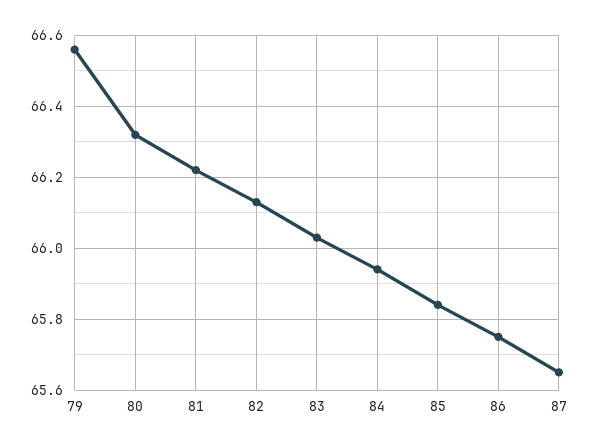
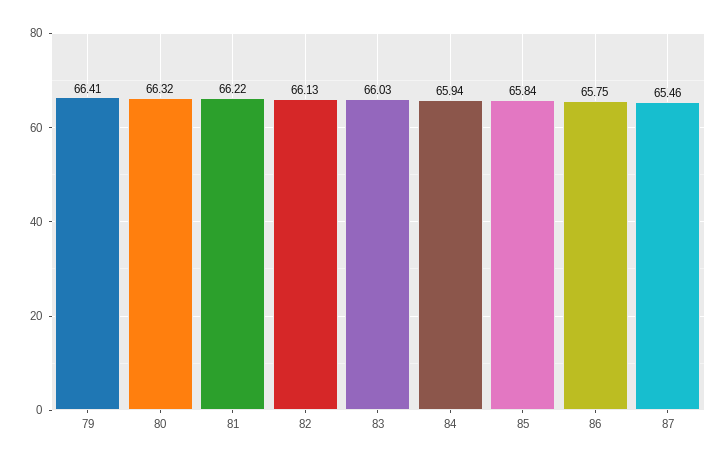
  {
-   "79": 66.55,
+   "79": 66.41,
    "80": 66.32,
    "81": 66.22,
    "82": 66.13,
    "83": 66.03,
    "84": 65.94,
    "85": 65.84,
    "86": 65.75,
-   "87": 65.65
+   "87": 65.46
  }

